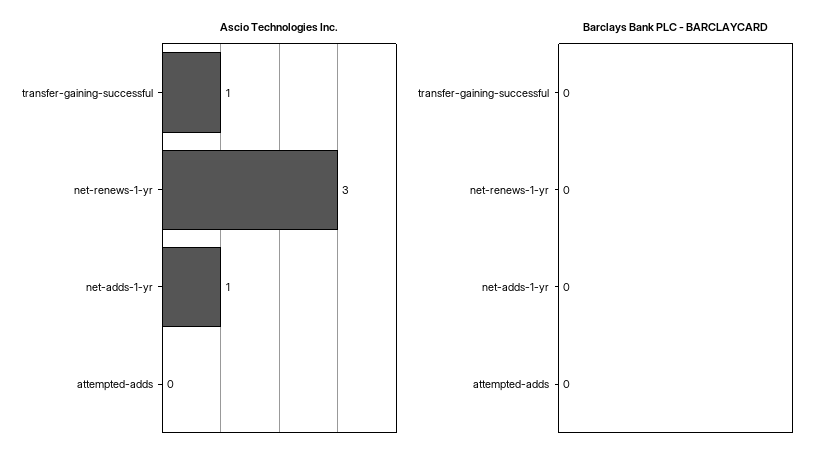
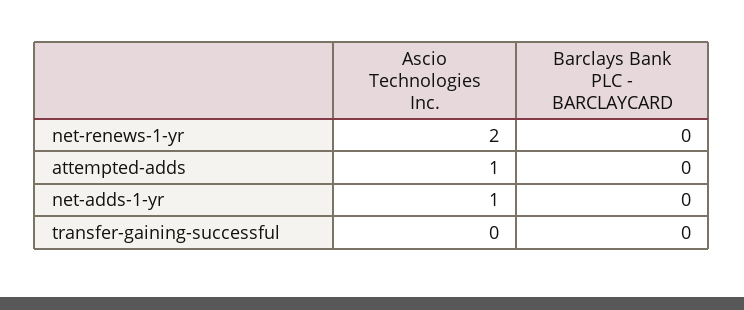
  {
    "Ascio Technologies Inc.": {
-     "transfer-gaining-successful": 1,
+     "transfer-gaining-successful": 0,
-     "net-renews-1-yr": 3,
+     "net-renews-1-yr": 2,
      "net-adds-1-yr": 1,
-     "attempted-adds": 0
+     "attempted-adds": 1
    },
    "Barclays Bank PLC - BARCLAYCARD": {
      "transfer-gaining-successful": 0,
      "net-renews-1-yr": 0,
      "net-adds-1-yr": 0,
      "attempted-adds": 0
    }
  }

